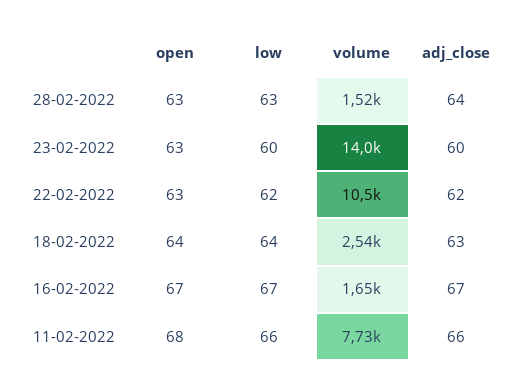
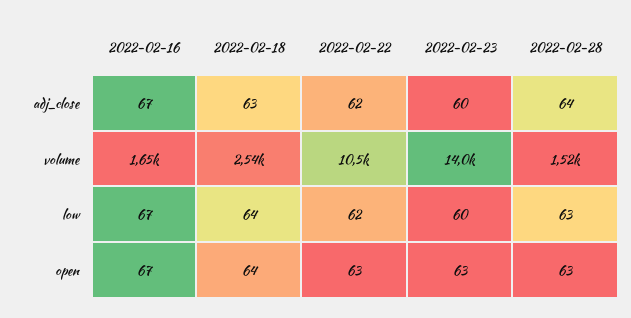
  {
    "open": {
      "28-02-2022": 63,
      "23-02-2022": 63,
      "22-02-2022": 63,
      "18-02-2022": 64,
-     "16-02-2022": 67,
+     "16-02-2022": 67
-     "11-02-2022": 68
    },
    "low": {
      "28-02-2022": 63,
      "23-02-2022": 60,
      "22-02-2022": 62,
      "18-02-2022": 64,
-     "16-02-2022": 67,
+     "16-02-2022": 67
-     "11-02-2022": 66
    },
    "volume": {
      "28-02-2022": 1520,
      "23-02-2022": 14000,
      "22-02-2022": 10500,
      "18-02-2022": 2540,
-     "16-02-2022": 1650,
+     "16-02-2022": 1650
-     "11-02-2022": 7730
    },
    "adj_close": {
      "28-02-2022": 64,
      "23-02-2022": 60,
      "22-02-2022": 62,
      "18-02-2022": 63,
-     "16-02-2022": 67,
+     "16-02-2022": 67
-     "11-02-2022": 66
    }
  }

